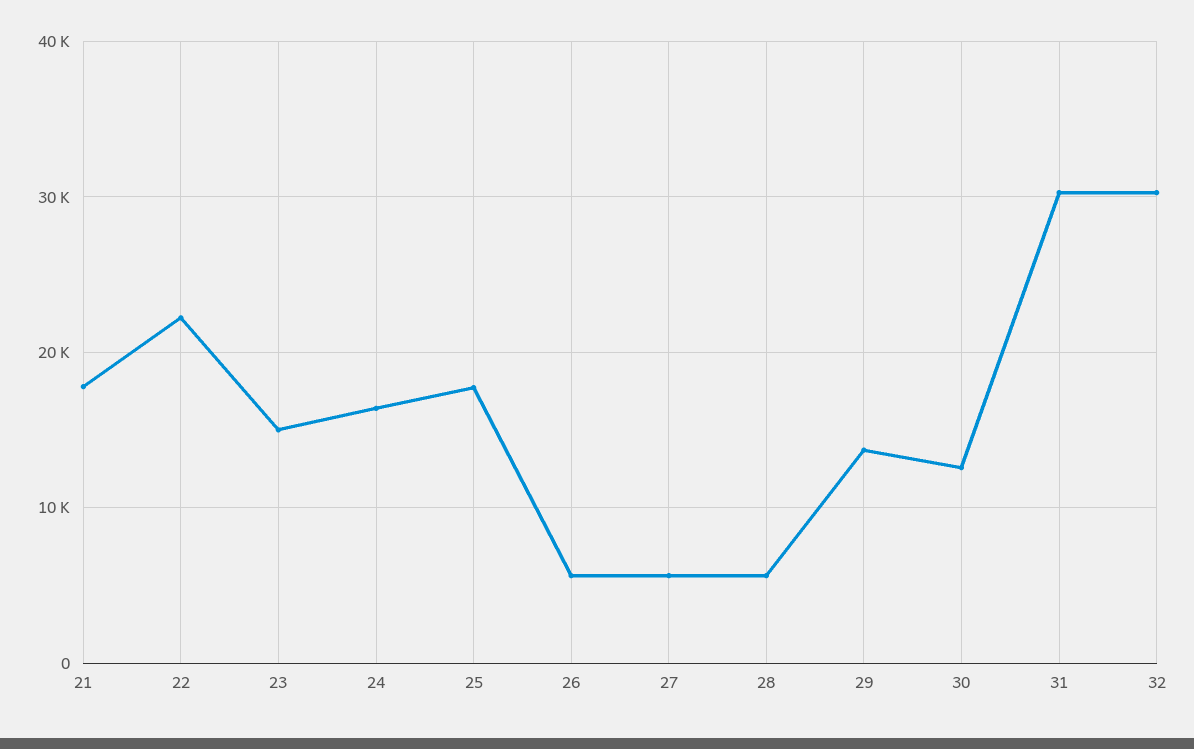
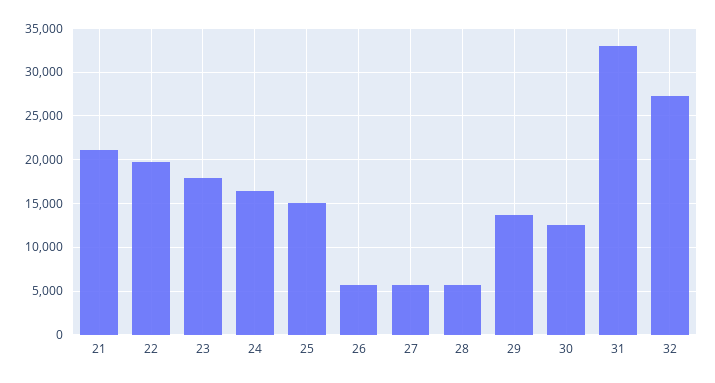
  {
-   "21": 18000,
+   "21": 21000,
-   "22": 22000,
+   "22": 20000,
-   "23": 15000,
+   "23": 18000,
    "24": 16000,
-   "25": 18000,
+   "25": 15000,
    "26": 6000,
    "27": 6000,
    "28": 6000,
    "29": 14000,
    "30": 13000,
-   "31": 30000,
+   "31": 33000,
-   "32": 30000
+   "32": 27000
  }

